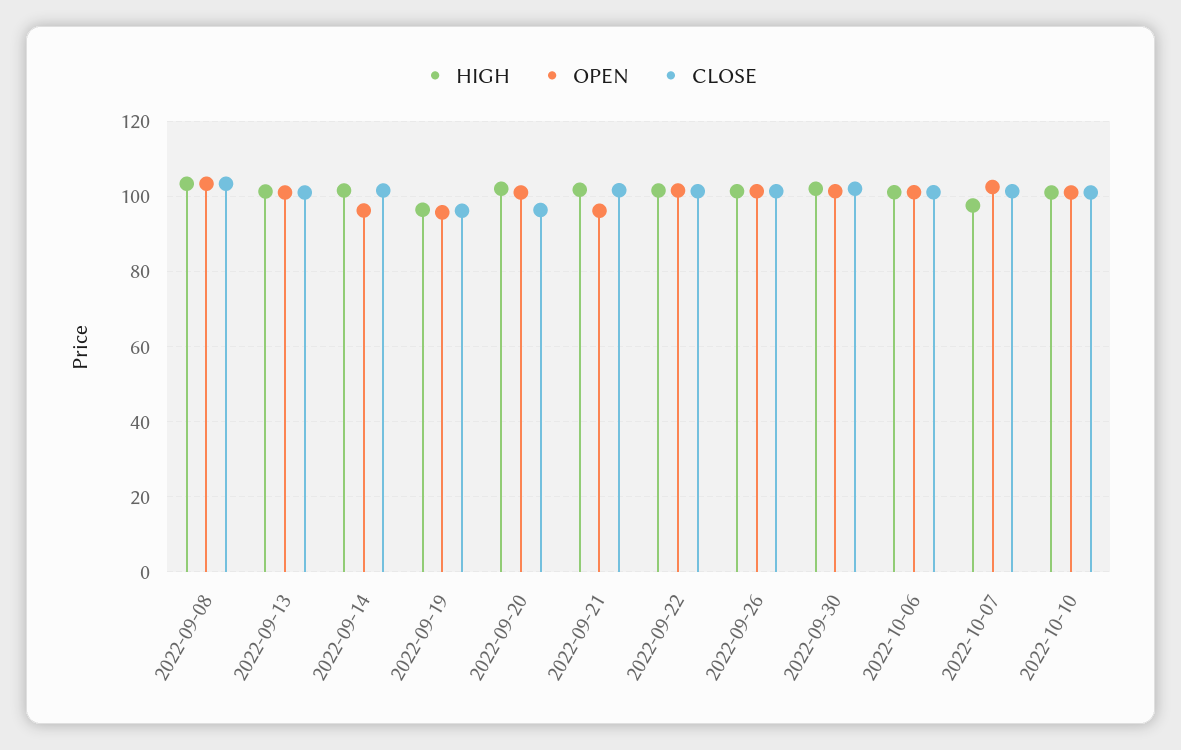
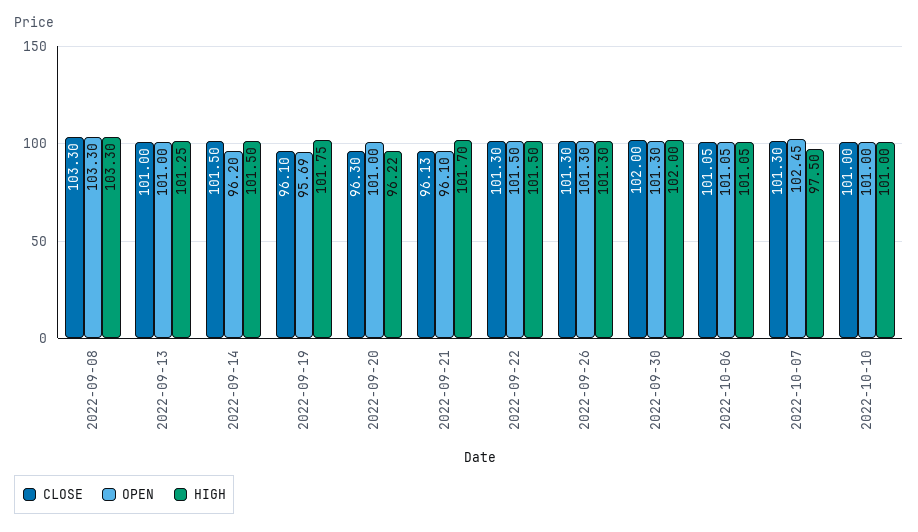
  {
    "HIGH": {
      "2022-09-08": 103.3,
      "2022-09-13": 101.25,
      "2022-09-14": 101.5,
-     "2022-09-19": 96,
+     "2022-09-19": 101.75,
-     "2022-09-20": 102,
+     "2022-09-20": 96.22,
      "2022-09-21": 101.7,
      "2022-09-22": 101.5,
      "2022-09-26": 101.3,
      "2022-09-30": 102,
      "2022-10-06": 101.05,
      "2022-10-07": 97.5,
      "2022-10-10": 101
    },
    "OPEN": {
      "2022-09-08": 103.3,
      "2022-09-13": 101,
      "2022-09-14": 96.2,
      "2022-09-19": 95.69,
      "2022-09-20": 101,
      "2022-09-21": 96.1,
      "2022-09-22": 101.5,
      "2022-09-26": 101.3,
      "2022-09-30": 101.3,
      "2022-10-06": 101.05,
      "2022-10-07": 102.45,
      "2022-10-10": 101
    },
    "CLOSE": {
      "2022-09-08": 103.3,
      "2022-09-13": 101,
      "2022-09-14": 101.5,
      "2022-09-19": 96.1,
      "2022-09-20": 96.3,
-     "2022-09-21": 102,
+     "2022-09-21": 96.13,
      "2022-09-22": 101.3,
      "2022-09-26": 101.3,
      "2022-09-30": 102,
      "2022-10-06": 101.05,
      "2022-10-07": 101.3,
      "2022-10-10": 101
    }
  }

